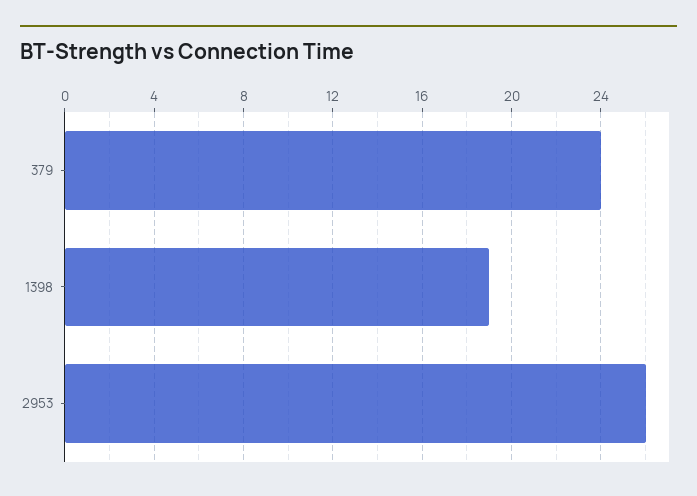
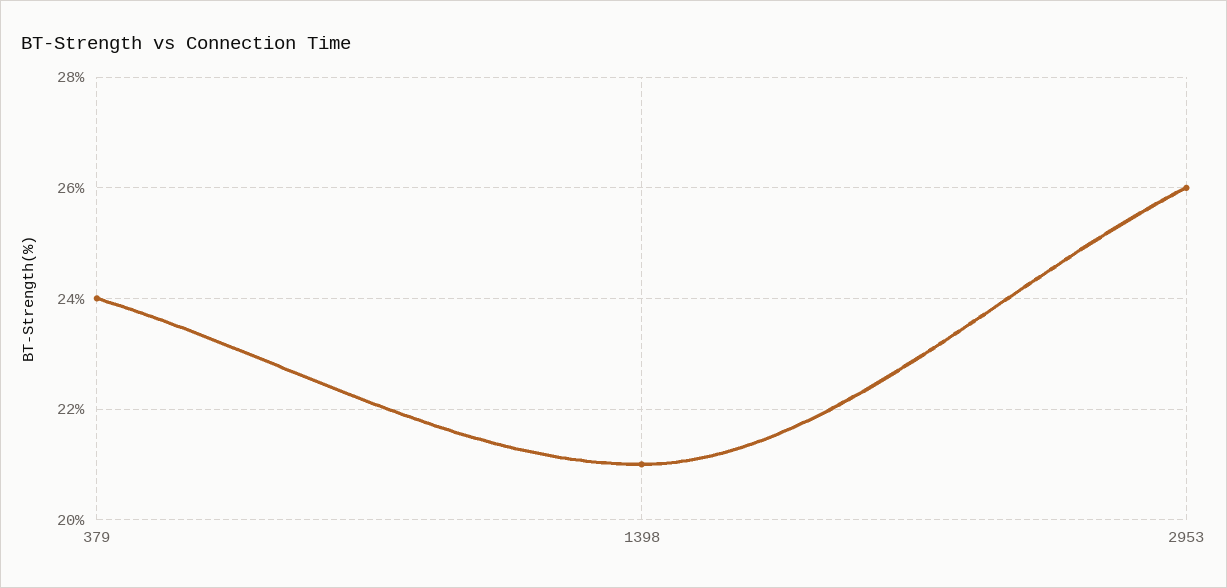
  {
    "379": 24,
-   "1398": 19,
+   "1398": 21,
    "2953": 26
  }

